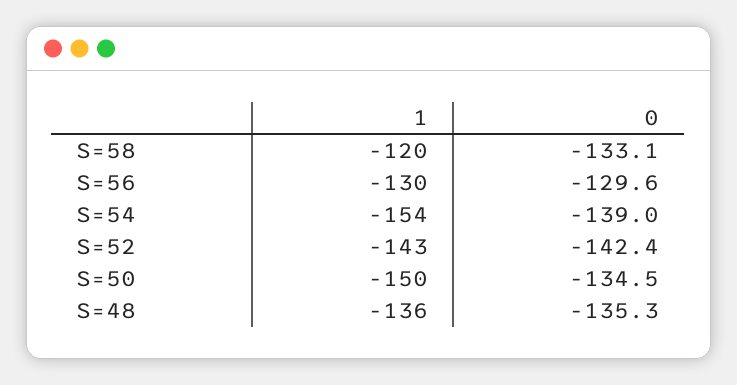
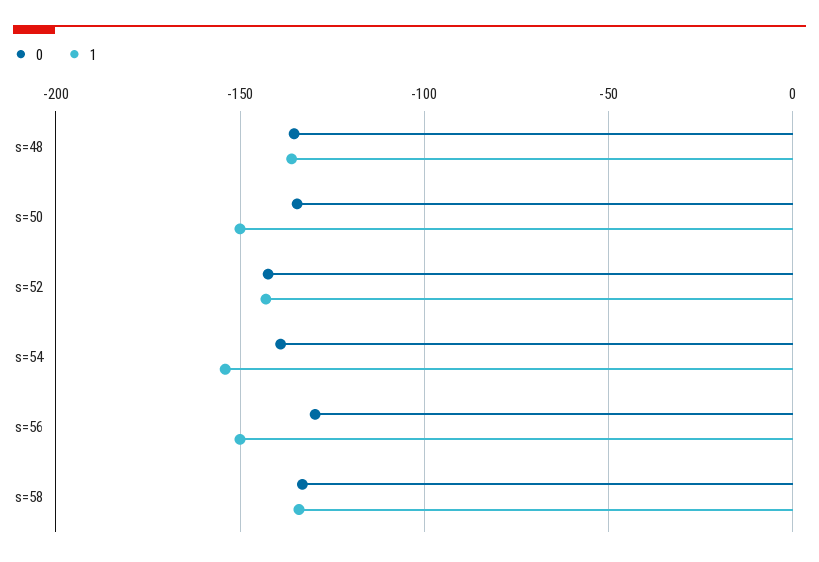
  {
    "1": {
-     "S=58": -120,
+     "S=58": -135,
-     "S=56": -130,
+     "S=56": -150,
      "S=54": -154,
      "S=52": -143,
      "S=50": -150,
      "S=48": -136
    },
    "0": {
      "S=58": -133.1,
      "S=56": -129.6,
      "S=54": -139,
      "S=52": -142.4,
      "S=50": -134.5,
      "S=48": -135.3
    }
  }

